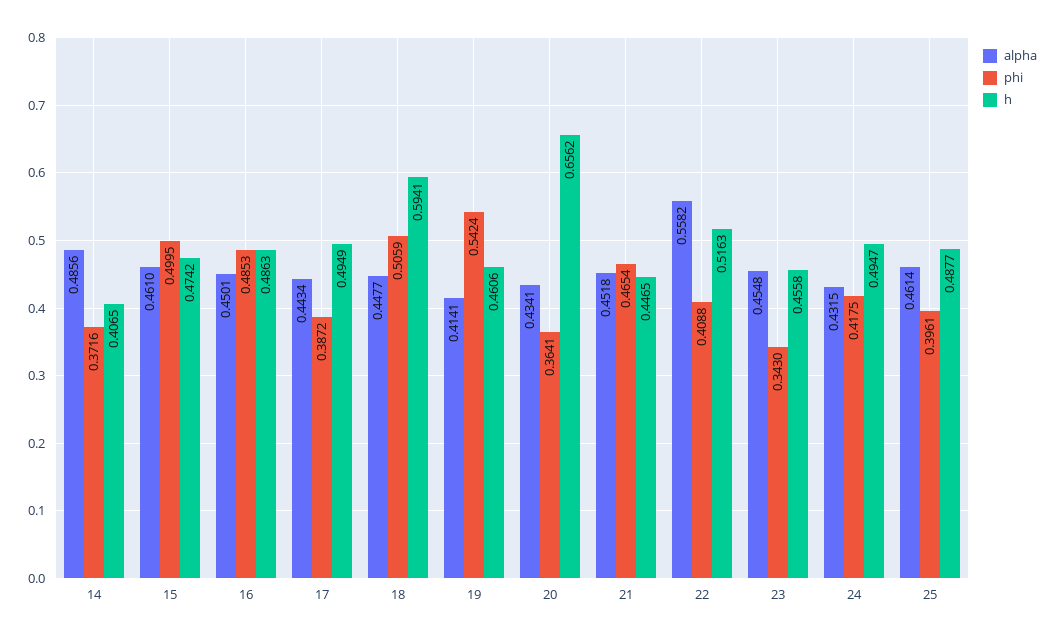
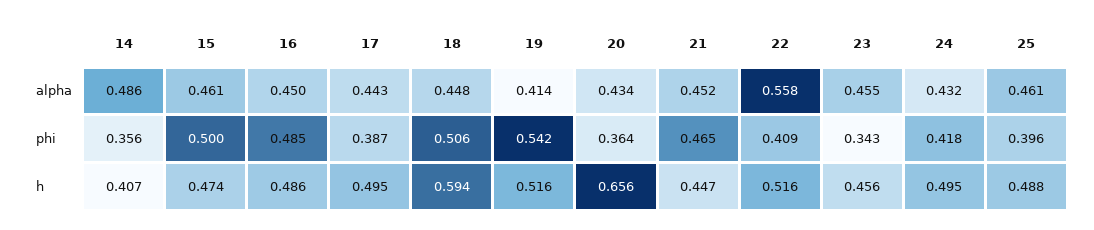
  {
    "alpha": {
      "14": 0.4856,
      "15": 0.461,
      "16": 0.4501,
      "17": 0.4434,
      "18": 0.4477,
      "19": 0.4141,
      "20": 0.4341,
      "21": 0.4518,
      "22": 0.5582,
      "23": 0.4548,
      "24": 0.4315,
      "25": 0.4614
    },
    "phi": {
-     "14": 0.3716,
+     "14": 0.356,
      "15": 0.4995,
      "16": 0.4853,
      "17": 0.3872,
      "18": 0.5059,
      "19": 0.5424,
      "20": 0.3641,
      "21": 0.4654,
      "22": 0.4088,
      "23": 0.343,
      "24": 0.4175,
      "25": 0.3961
    },
    "h": {
      "14": 0.4065,
      "15": 0.4742,
      "16": 0.4863,
      "17": 0.4949,
      "18": 0.5941,
-     "19": 0.4606,
+     "19": 0.516,
      "20": 0.6562,
      "21": 0.4465,
      "22": 0.5163,
      "23": 0.4558,
      "24": 0.4947,
      "25": 0.4877
    }
  }

